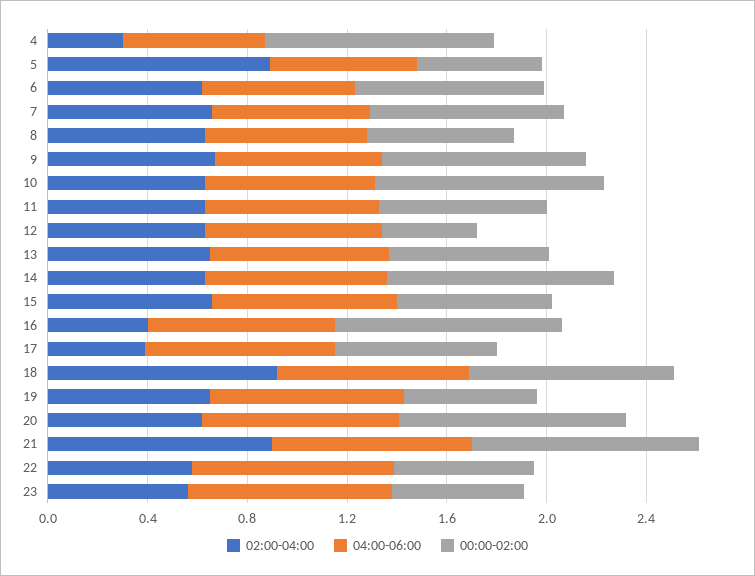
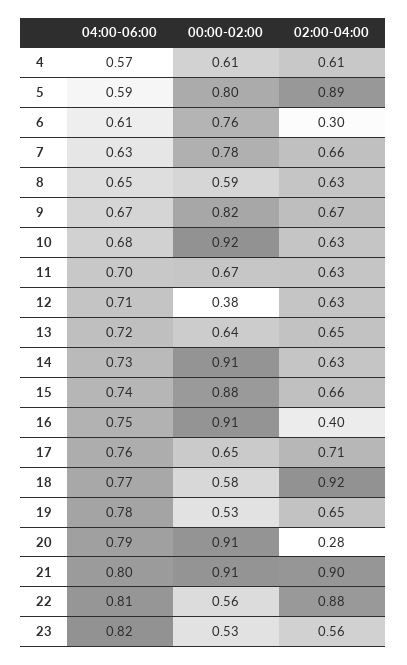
  {
    "02:00-04:00": {
-     "4": 0.3,
+     "4": 0.61,
      "5": 0.89,
-     "6": 0.6,
+     "6": 0.3,
      "7": 0.66,
      "8": 0.63,
      "9": 0.67,
      "10": 0.63,
      "11": 0.63,
      "12": 0.63,
      "13": 0.65,
      "14": 0.63,
      "15": 0.66,
      "16": 0.4,
-     "17": 0.4,
+     "17": 0.71,
      "18": 0.92,
      "19": 0.65,
-     "20": 0.6,
+     "20": 0.28,
      "21": 0.9,
-     "22": 0.6,
+     "22": 0.88,
      "23": 0.56
    },
    "04:00-06:00": {
      "4": 0.57,
      "5": 0.59,
      "6": 0.61,
      "7": 0.63,
      "8": 0.65,
      "9": 0.67,
      "10": 0.68,
      "11": 0.7,
      "12": 0.71,
      "13": 0.72,
      "14": 0.73,
      "15": 0.74,
      "16": 0.75,
      "17": 0.76,
      "18": 0.77,
      "19": 0.78,
      "20": 0.79,
      "21": 0.8,
      "22": 0.81,
      "23": 0.82
    },
    "00:00-02:00": {
-     "4": 0.9,
+     "4": 0.61,
-     "5": 0.5,
+     "5": 0.8,
      "6": 0.76,
      "7": 0.78,
      "8": 0.59,
      "9": 0.82,
      "10": 0.92,
      "11": 0.67,
      "12": 0.38,
      "13": 0.64,
      "14": 0.91,
-     "15": 0.6,
+     "15": 0.88,
      "16": 0.91,
      "17": 0.65,
-     "18": 0.8,
+     "18": 0.58,
      "19": 0.53,
      "20": 0.91,
      "21": 0.91,
      "22": 0.56,
      "23": 0.53
    }
  }

